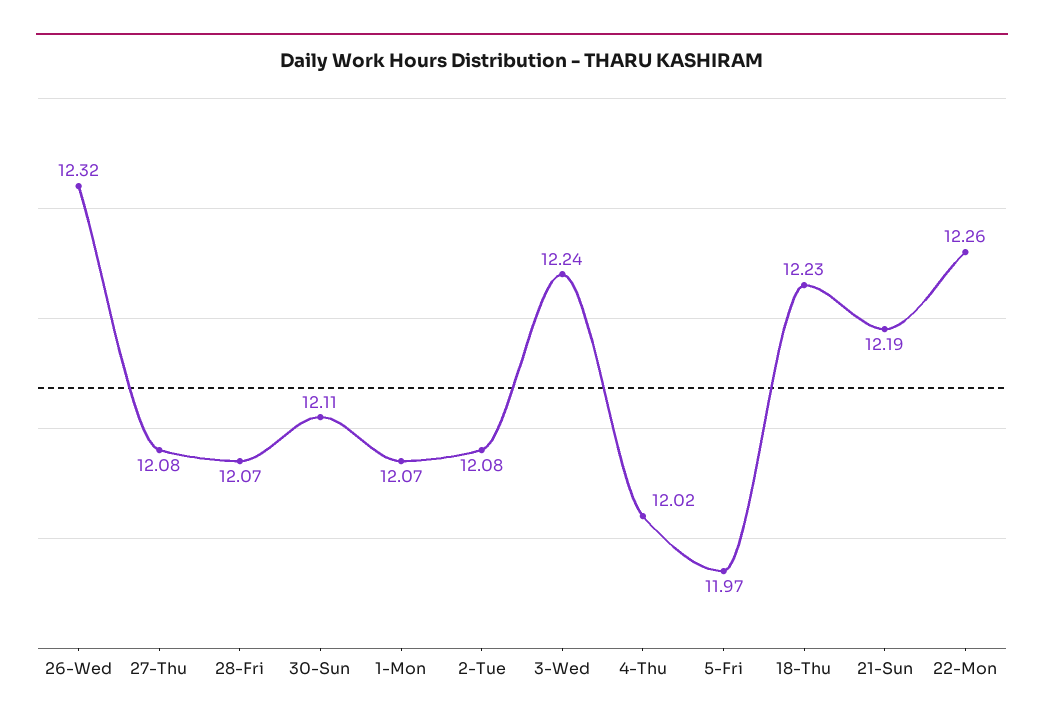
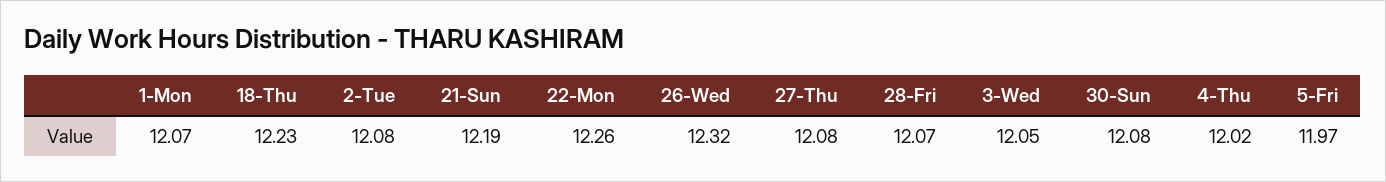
  {
    "26-Wed": 12.32,
    "27-Thu": 12.08,
    "28-Fri": 12.07,
-   "30-Sun": 12.11,
+   "30-Sun": 12.08,
    "1-Mon": 12.07,
    "2-Tue": 12.08,
-   "3-Wed": 12.24,
+   "3-Wed": 12.05,
    "4-Thu": 12.02,
    "5-Fri": 11.97,
    "18-Thu": 12.23,
    "21-Sun": 12.19,
    "22-Mon": 12.26
  }

